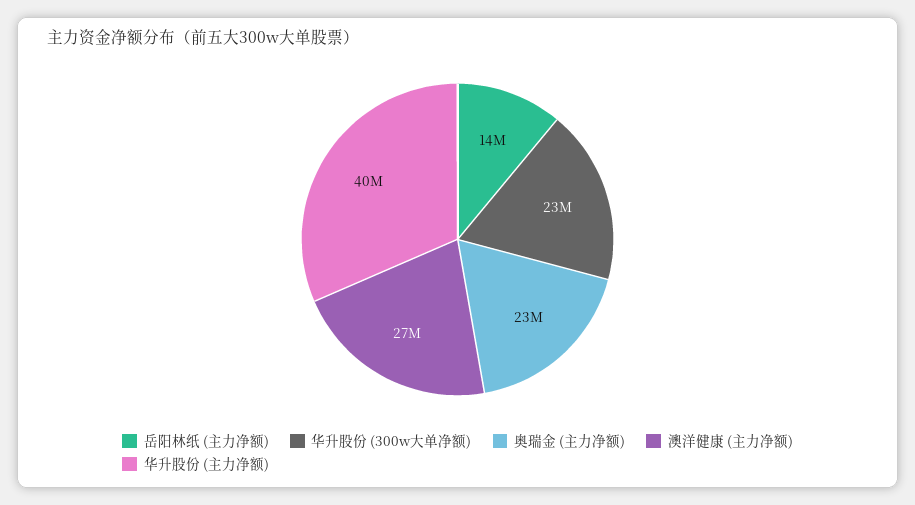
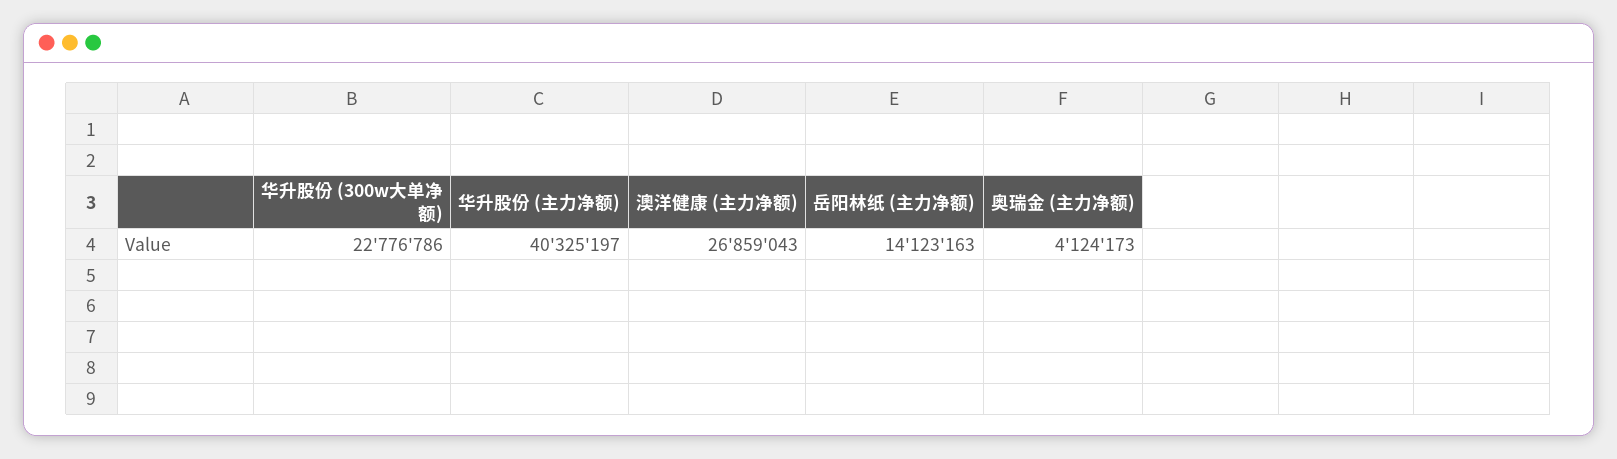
  {
    "岳阳林纸 (主力净额)": 14123163,
    "华升股份 (300w大单净额)": 22776786,
-   "奥瑞金 (主力净额)": 23000000,
+   "奥瑞金 (主力净额)": 4124173,
    "澳洋健康 (主力净额)": 26859043,
    "华升股份 (主力净额)": 40325197
  }

